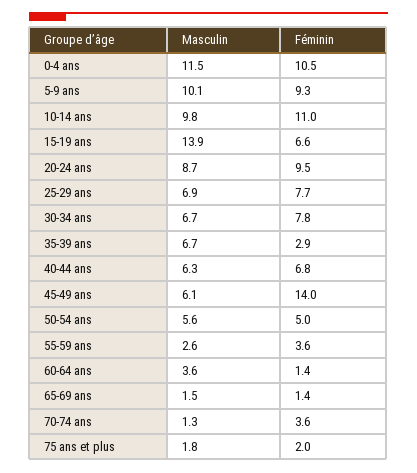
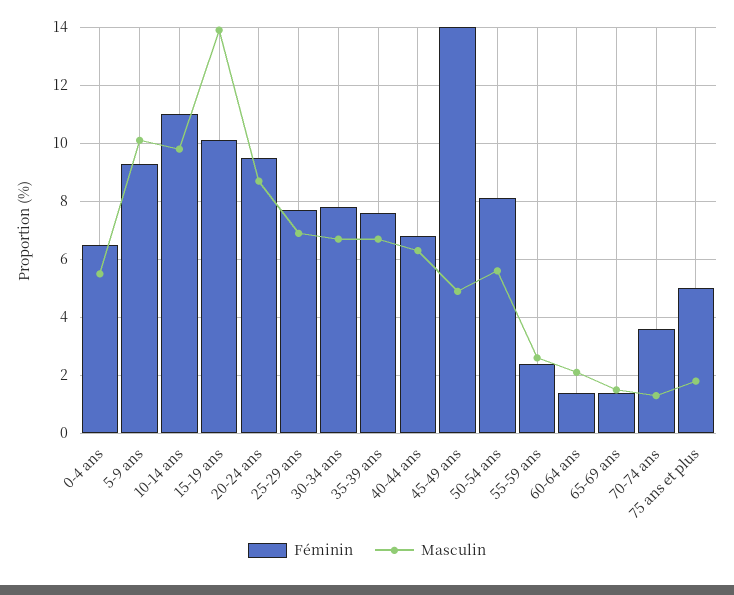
  {
    "Masculin": {
-     "0-4 ans": 11.5,
+     "0-4 ans": 5.5,
      "5-9 ans": 10.1,
      "10-14 ans": 9.8,
      "15-19 ans": 13.9,
      "20-24 ans": 8.7,
      "25-29 ans": 6.9,
      "30-34 ans": 6.7,
      "35-39 ans": 6.7,
      "40-44 ans": 6.3,
-     "45-49 ans": 6.1,
+     "45-49 ans": 5,
      "50-54 ans": 5.6,
      "55-59 ans": 2.6,
-     "60-64 ans": 3.6,
+     "60-64 ans": 2,
      "65-69 ans": 1.5,
      "70-74 ans": 1.3,
      "75 ans et plus": 1.8
    },
    "Féminin": {
-     "0-4 ans": 10.5,
+     "0-4 ans": 6.5,
      "5-9 ans": 9.3,
      "10-14 ans": 11,
-     "15-19 ans": 6.6,
+     "15-19 ans": 10,
      "20-24 ans": 9.5,
      "25-29 ans": 7.7,
      "30-34 ans": 7.8,
-     "35-39 ans": 2.9,
+     "35-39 ans": 7.5,
      "40-44 ans": 6.8,
      "45-49 ans": 14,
-     "50-54 ans": 5,
+     "50-54 ans": 8,
-     "55-59 ans": 3.6,
+     "55-59 ans": 2.5,
      "60-64 ans": 1.4,
      "65-69 ans": 1.4,
      "70-74 ans": 3.6,
-     "75 ans et plus": 2
+     "75 ans et plus": 5
    }
  }

